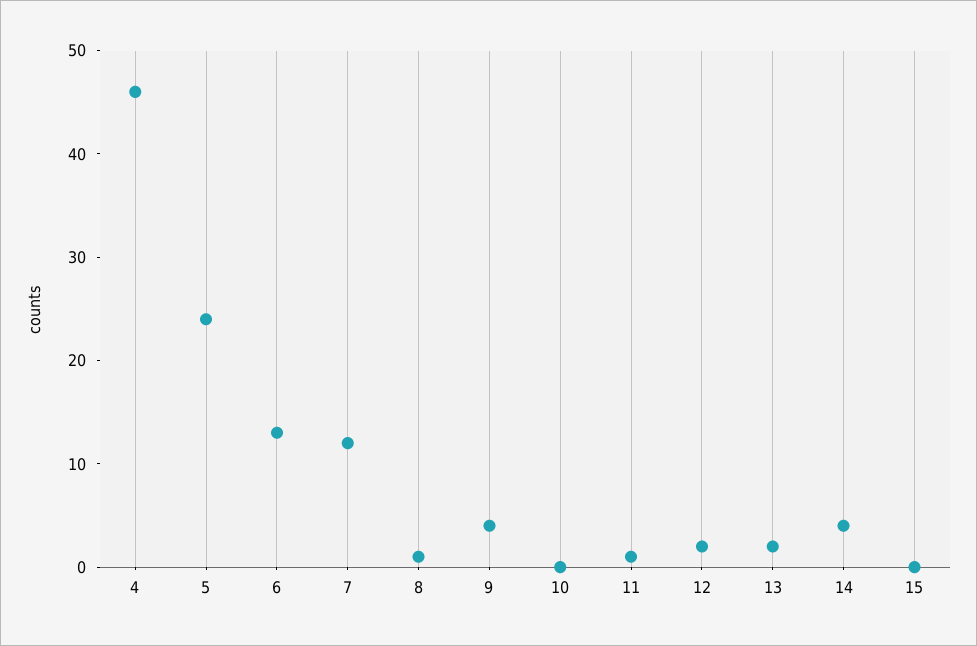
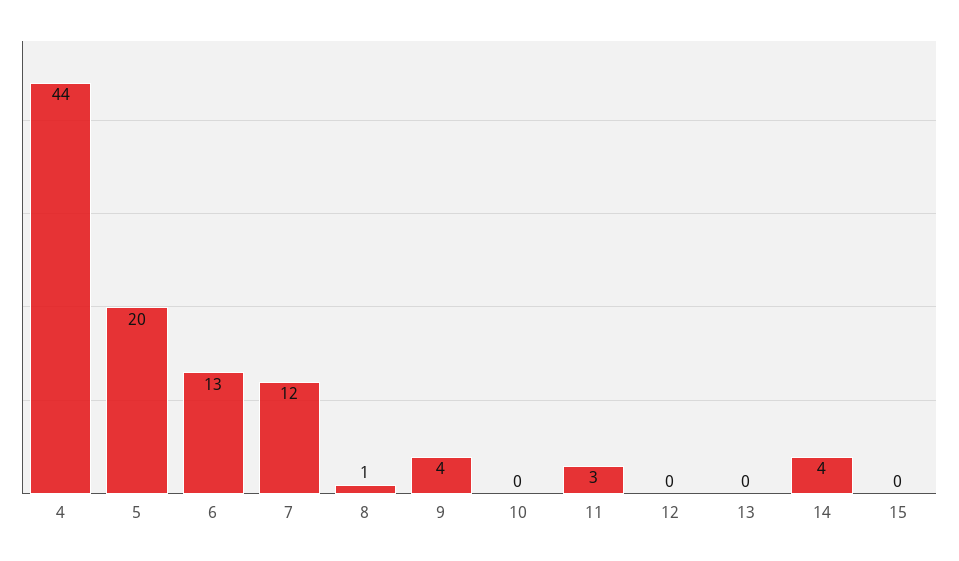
  {
-   "4": 46,
+   "4": 44,
-   "5": 24,
+   "5": 20,
    "6": 13,
    "7": 12,
    "8": 1,
    "9": 4,
    "10": 0,
-   "11": 1,
+   "11": 3,
-   "12": 2,
+   "12": 0,
-   "13": 2,
+   "13": 0,
    "14": 4,
    "15": 0
  }

